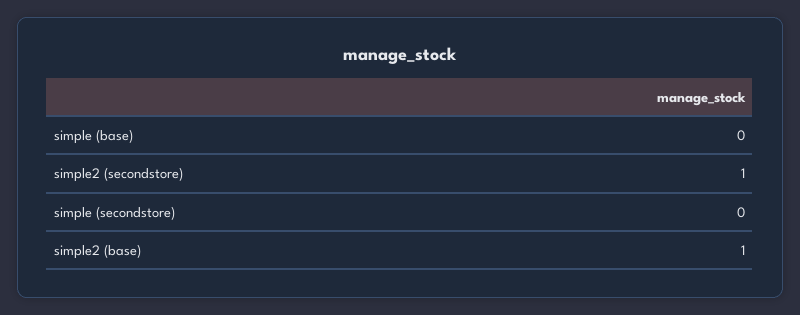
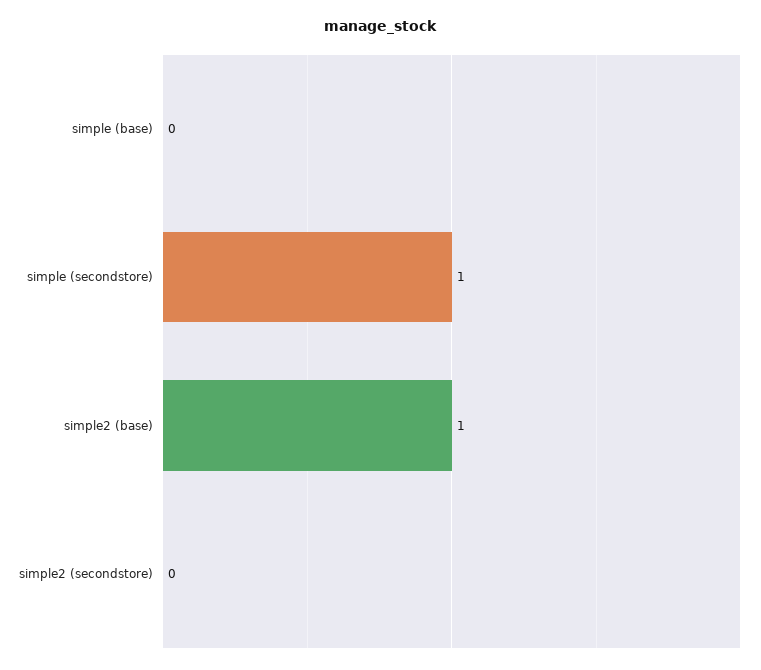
  {
    "simple (base)": 0,
-   "simple2 (secondstore)": 1,
+   "simple2 (secondstore)": 0,
-   "simple (secondstore)": 0,
+   "simple (secondstore)": 1,
    "simple2 (base)": 1
  }

